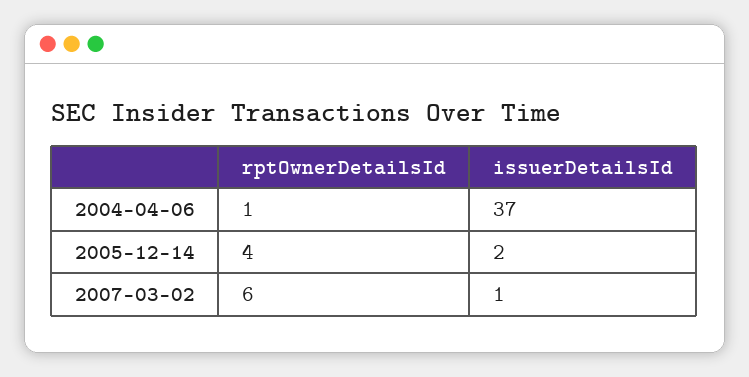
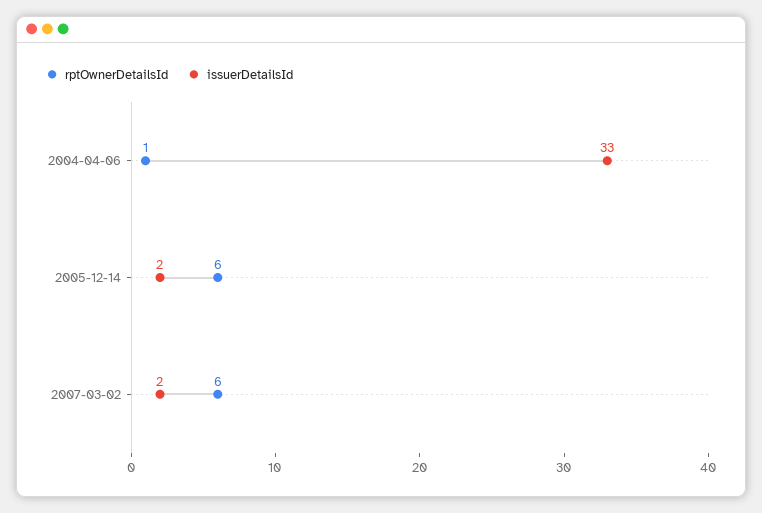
  {
    "rptOwnerDetailsId": {
      "2004-04-06": 1,
-     "2005-12-14": 4,
+     "2005-12-14": 6,
      "2007-03-02": 6
    },
    "issuerDetailsId": {
-     "2004-04-06": 37,
+     "2004-04-06": 33,
      "2005-12-14": 2,
-     "2007-03-02": 1
+     "2007-03-02": 2
    }
  }

